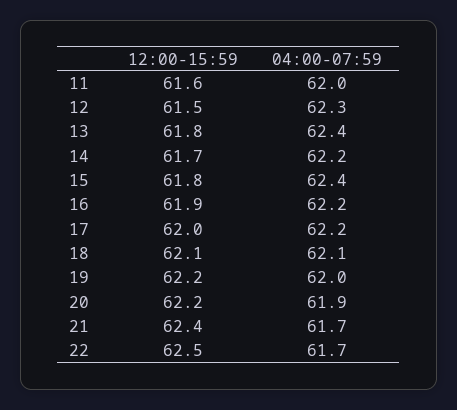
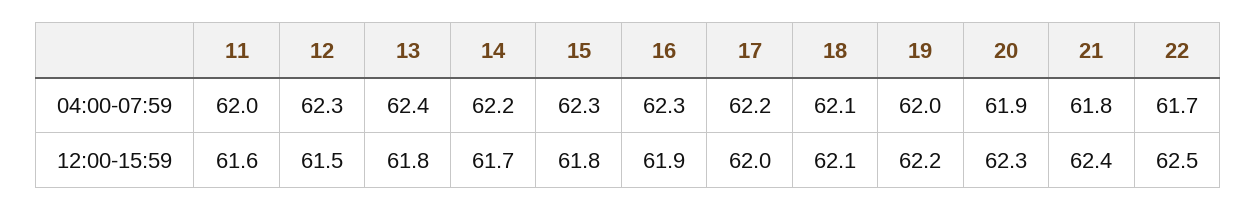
  {
    "12:00-15:59": {
      "11": 61.6,
      "12": 61.5,
      "13": 61.8,
      "14": 61.7,
      "15": 61.8,
      "16": 61.9,
      "17": 62,
      "18": 62.1,
      "19": 62.2,
-     "20": 62.2,
+     "20": 62.3,
      "21": 62.4,
      "22": 62.5
    },
    "04:00-07:59": {
      "11": 62,
      "12": 62.3,
      "13": 62.4,
      "14": 62.2,
-     "15": 62.4,
+     "15": 62.3,
-     "16": 62.2,
+     "16": 62.3,
      "17": 62.2,
      "18": 62.1,
      "19": 62,
      "20": 61.9,
-     "21": 61.7,
+     "21": 61.8,
      "22": 61.7
    }
  }

